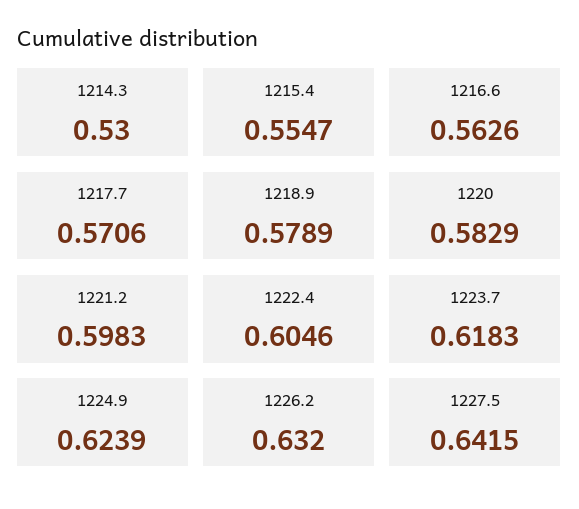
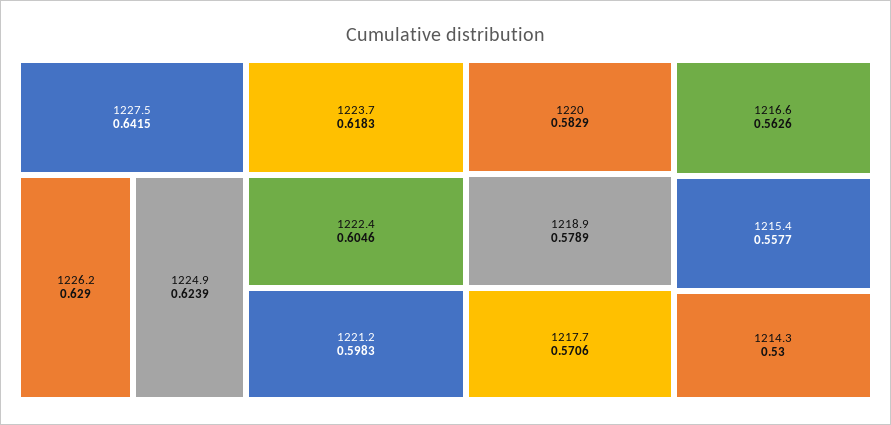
  {
    "1214.3": 0.53,
-   "1215.4": 0.5547,
+   "1215.4": 0.5577,
    "1216.6": 0.5626,
    "1217.7": 0.5706,
    "1218.9": 0.5789,
    "1220": 0.5829,
    "1221.2": 0.5983,
    "1222.4": 0.6046,
    "1223.7": 0.6183,
    "1224.9": 0.6239,
-   "1226.2": 0.632,
+   "1226.2": 0.629,
    "1227.5": 0.6415
  }

